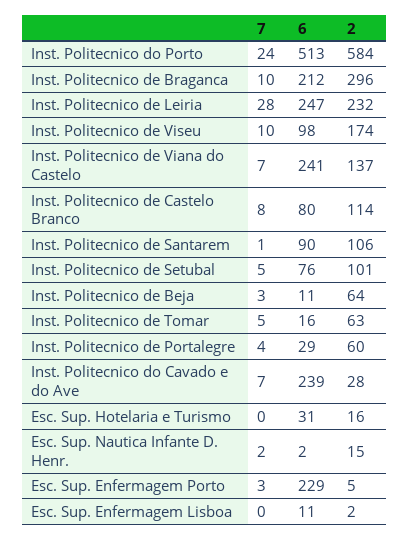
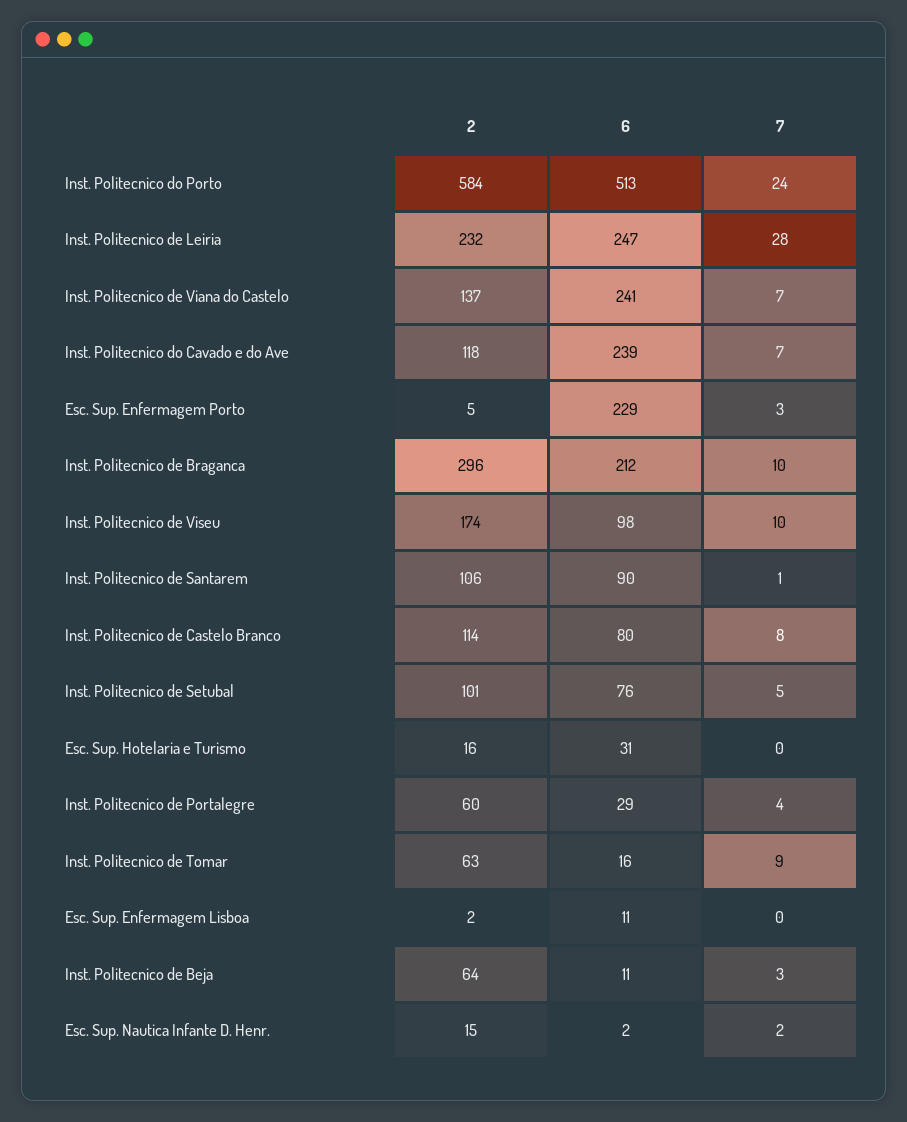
  {
    "7": {
      "Inst. Politecnico do Porto": 24,
      "Inst. Politecnico de Braganca": 10,
      "Inst. Politecnico de Leiria": 28,
      "Inst. Politecnico de Viseu": 10,
      "Inst. Politecnico de Viana do Castelo": 7,
      "Inst. Politecnico de Castelo Branco": 8,
      "Inst. Politecnico de Santarem": 1,
      "Inst. Politecnico de Setubal": 5,
      "Inst. Politecnico de Beja": 3,
-     "Inst. Politecnico de Tomar": 5,
+     "Inst. Politecnico de Tomar": 9,
      "Inst. Politecnico de Portalegre": 4,
      "Inst. Politecnico do Cavado e do Ave": 7,
      "Esc. Sup. Hotelaria e Turismo": 0,
      "Esc. Sup. Nautica Infante D. Henr.": 2,
      "Esc. Sup. Enfermagem Porto": 3,
      "Esc. Sup. Enfermagem Lisboa": 0
    },
    "6": {
      "Inst. Politecnico do Porto": 513,
      "Inst. Politecnico de Braganca": 212,
      "Inst. Politecnico de Leiria": 247,
      "Inst. Politecnico de Viseu": 98,
      "Inst. Politecnico de Viana do Castelo": 241,
      "Inst. Politecnico de Castelo Branco": 80,
      "Inst. Politecnico de Santarem": 90,
      "Inst. Politecnico de Setubal": 76,
      "Inst. Politecnico de Beja": 11,
      "Inst. Politecnico de Tomar": 16,
      "Inst. Politecnico de Portalegre": 29,
      "Inst. Politecnico do Cavado e do Ave": 239,
      "Esc. Sup. Hotelaria e Turismo": 31,
      "Esc. Sup. Nautica Infante D. Henr.": 2,
      "Esc. Sup. Enfermagem Porto": 229,
      "Esc. Sup. Enfermagem Lisboa": 11
    },
    "2": {
      "Inst. Politecnico do Porto": 584,
      "Inst. Politecnico de Braganca": 296,
      "Inst. Politecnico de Leiria": 232,
      "Inst. Politecnico de Viseu": 174,
      "Inst. Politecnico de Viana do Castelo": 137,
      "Inst. Politecnico de Castelo Branco": 114,
      "Inst. Politecnico de Santarem": 106,
      "Inst. Politecnico de Setubal": 101,
      "Inst. Politecnico de Beja": 64,
      "Inst. Politecnico de Tomar": 63,
      "Inst. Politecnico de Portalegre": 60,
-     "Inst. Politecnico do Cavado e do Ave": 28,
+     "Inst. Politecnico do Cavado e do Ave": 118,
      "Esc. Sup. Hotelaria e Turismo": 16,
      "Esc. Sup. Nautica Infante D. Henr.": 15,
      "Esc. Sup. Enfermagem Porto": 5,
      "Esc. Sup. Enfermagem Lisboa": 2
    }
  }

